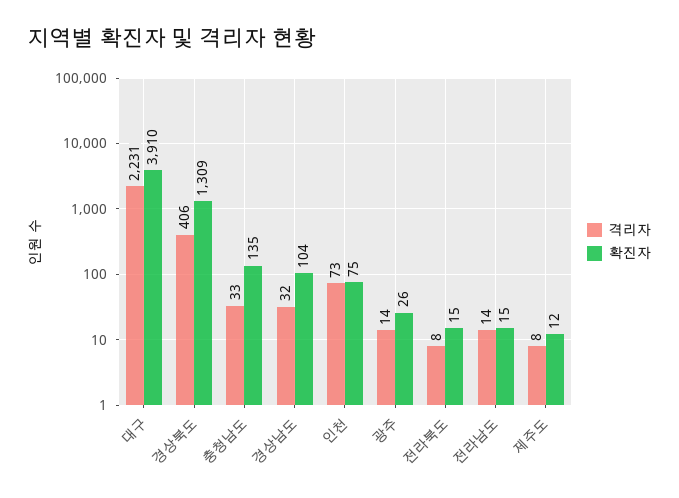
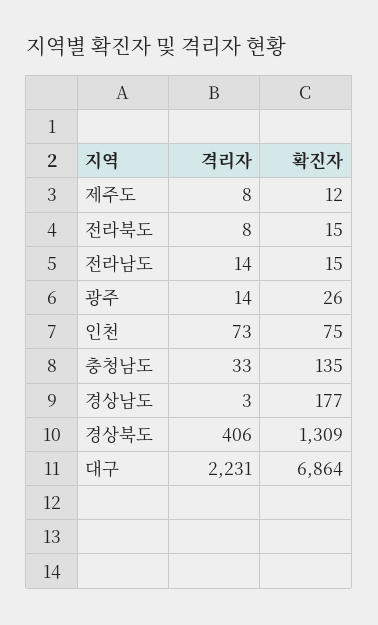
  {
    "격리자": {
      "대구": 2231,
      "경상북도": 406,
      "충청남도": 33,
-     "경상남도": 32,
+     "경상남도": 3,
      "인천": 73,
      "광주": 14,
      "전라북도": 8,
      "전라남도": 14,
      "제주도": 8
    },
    "확진자": {
-     "대구": 3910,
+     "대구": 6864,
      "경상북도": 1309,
      "충청남도": 135,
-     "경상남도": 104,
+     "경상남도": 177,
      "인천": 75,
      "광주": 26,
      "전라북도": 15,
      "전라남도": 15,
      "제주도": 12
    }
  }

